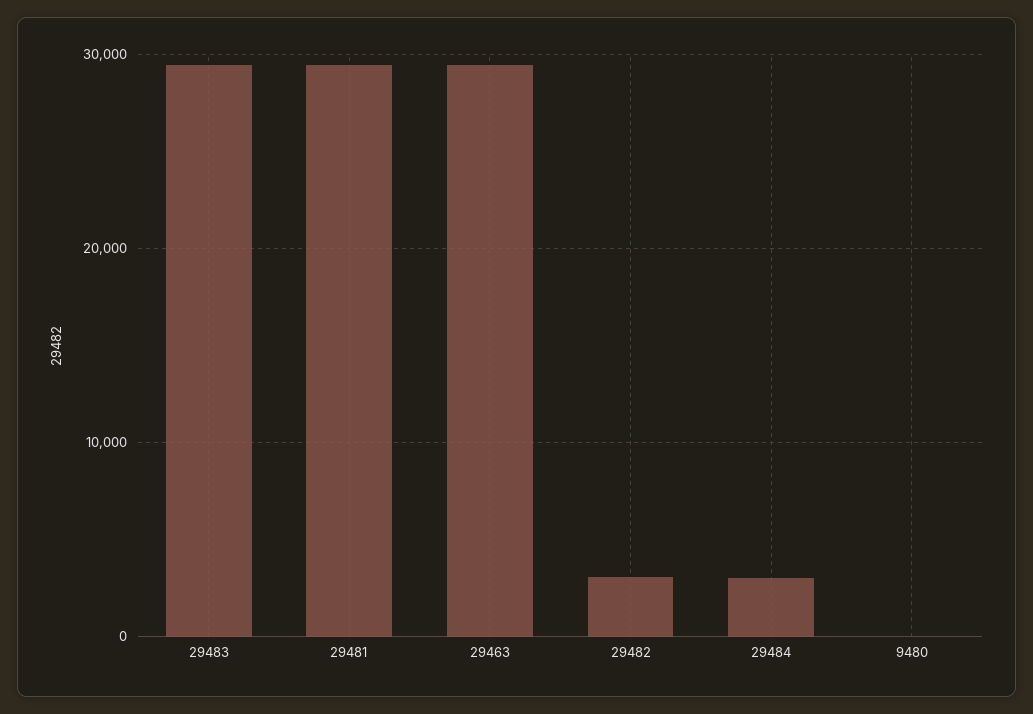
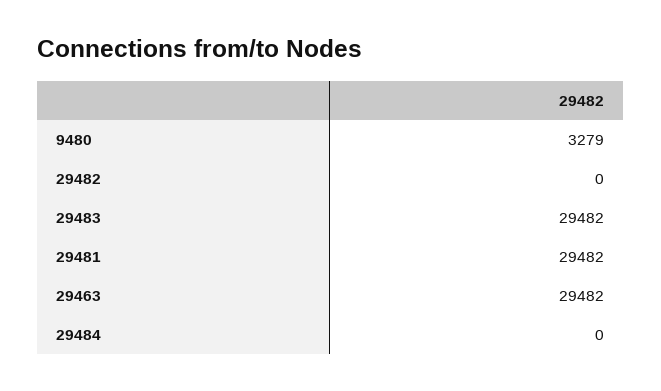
  {
    "29483": 29482,
    "29481": 29482,
    "29463": 29482,
-   "29482": 3000,
+   "29482": 0,
-   "29484": 3000,
+   "29484": 0,
-   "9480": 0
+   "9480": 3279
  }

